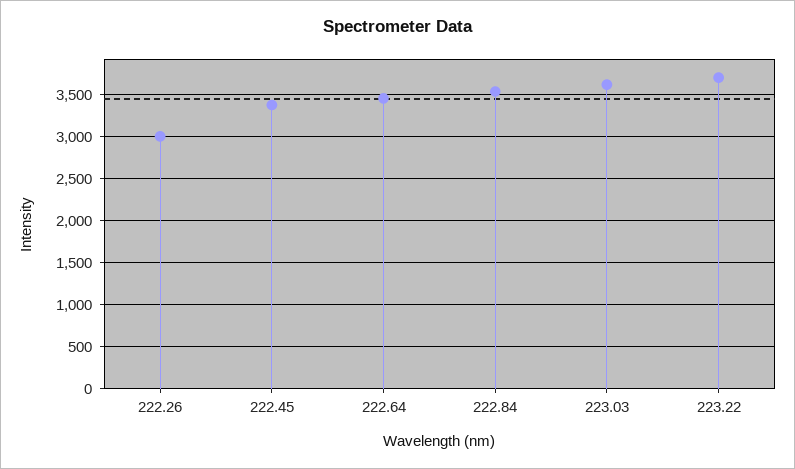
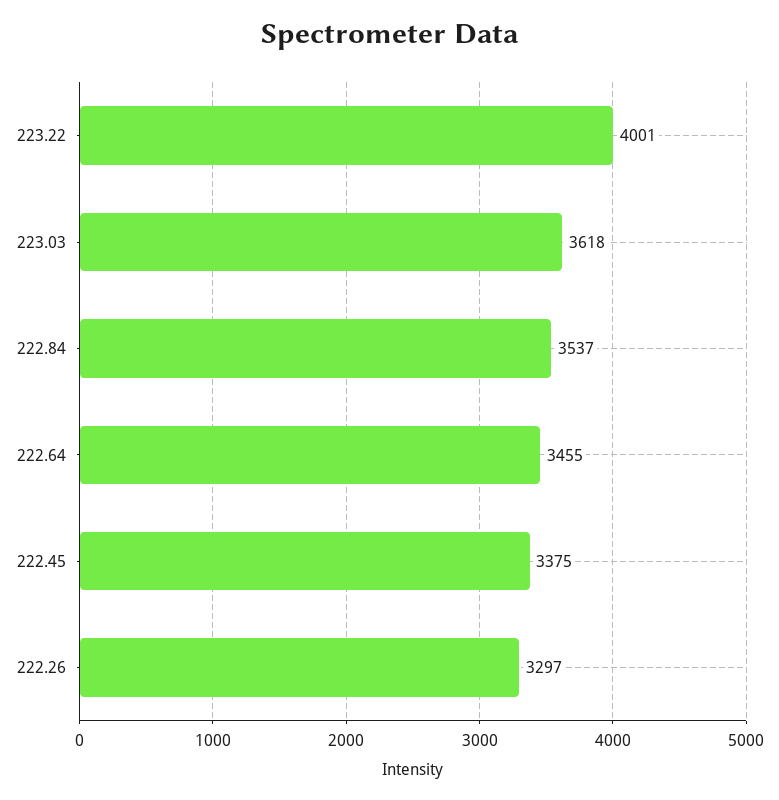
  {
-   "222.26": 3000,
+   "222.26": 3297,
    "222.45": 3375,
    "222.64": 3455,
    "222.84": 3537,
    "223.03": 3618,
-   "223.22": 3700
+   "223.22": 4001
  }

